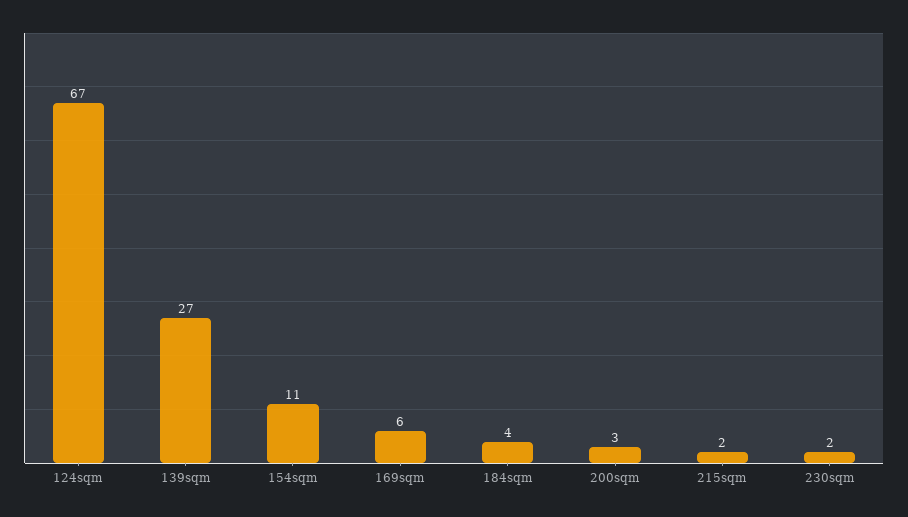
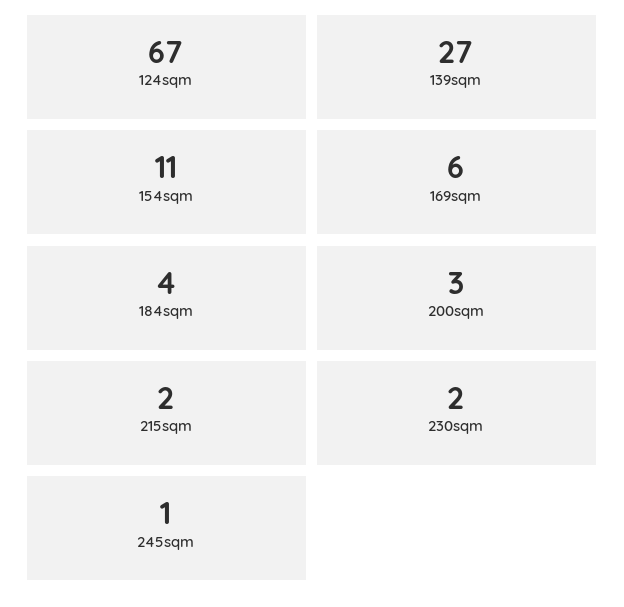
  {
    "124sqm": 67,
    "139sqm": 27,
    "154sqm": 11,
    "169sqm": 6,
    "184sqm": 4,
    "200sqm": 3,
    "215sqm": 2,
-   "230sqm": 2
+   "230sqm": 2,
+   "245sqm": 1
  }

